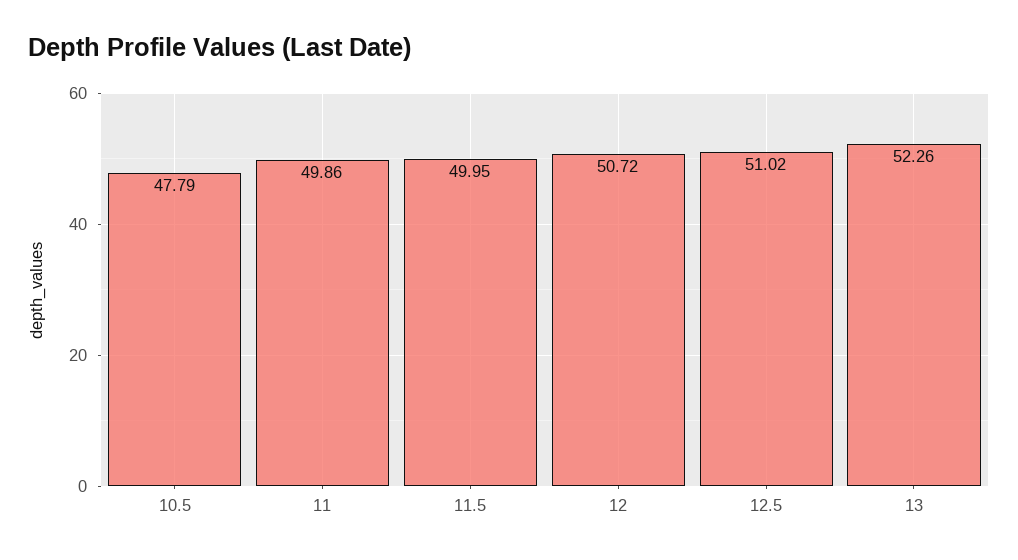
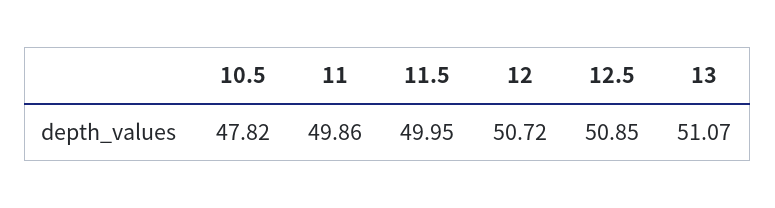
  {
-   "10.5": 47.79,
+   "10.5": 47.82,
    "11": 49.86,
    "11.5": 49.95,
    "12": 50.72,
-   "12.5": 51.02,
+   "12.5": 50.85,
-   "13": 52.26
+   "13": 51.07
  }

